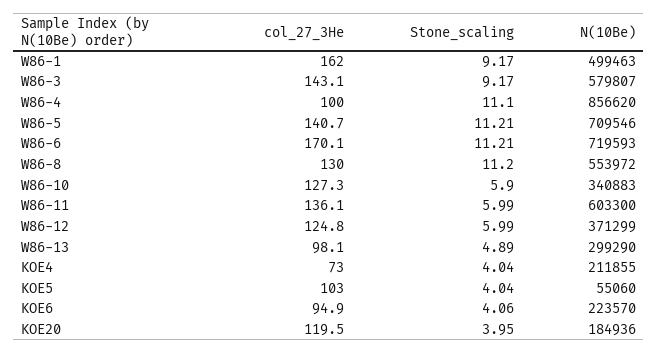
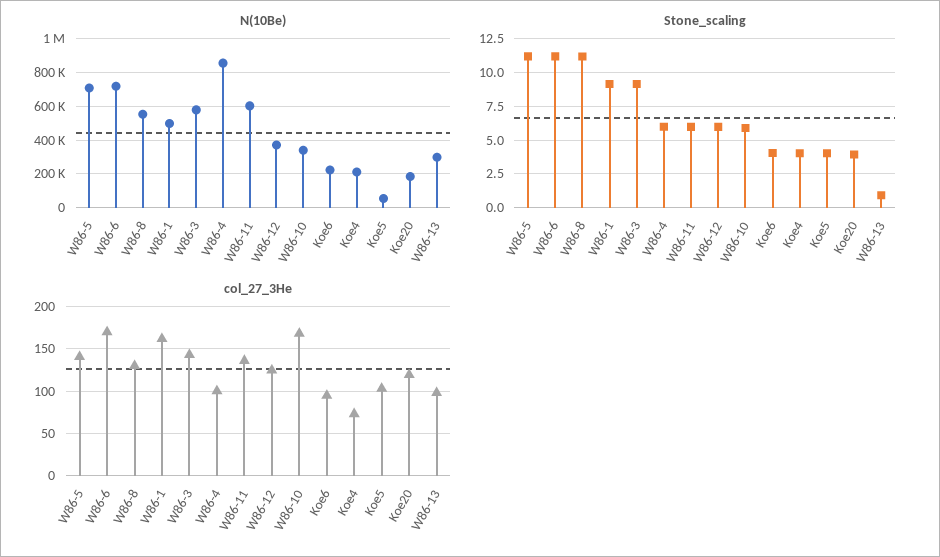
  {
    "col_27_3He": {
      "W86-1": 162,
      "W86-3": 143.1,
      "W86-4": 100,
      "W86-5": 140.7,
      "W86-6": 170.1,
      "W86-8": 130,
-     "W86-10": 127.3,
+     "W86-10": 170,
      "W86-11": 136.1,
      "W86-12": 124.8,
      "W86-13": 98.1,
      "KOE4": 73,
      "KOE5": 103,
      "KOE6": 94.9,
      "KOE20": 119.5
    },
    "Stone_scaling": {
      "W86-1": 9.17,
      "W86-3": 9.17,
-     "W86-4": 11.1,
+     "W86-4": 6,
      "W86-5": 11.21,
      "W86-6": 11.21,
      "W86-8": 11.2,
      "W86-10": 5.9,
      "W86-11": 5.99,
      "W86-12": 5.99,
-     "W86-13": 4.89,
+     "W86-13": 1,
      "KOE4": 4.04,
      "KOE5": 4.04,
      "KOE6": 4.06,
      "KOE20": 3.95
    },
    "N(10Be)": {
      "W86-1": 499463,
      "W86-3": 579807,
      "W86-4": 856620,
      "W86-5": 709546,
      "W86-6": 719593,
      "W86-8": 553972,
      "W86-10": 340883,
      "W86-11": 603300,
      "W86-12": 371299,
      "W86-13": 299290,
      "KOE4": 211855,
      "KOE5": 55060,
      "KOE6": 223570,
      "KOE20": 184936
    }
  }

